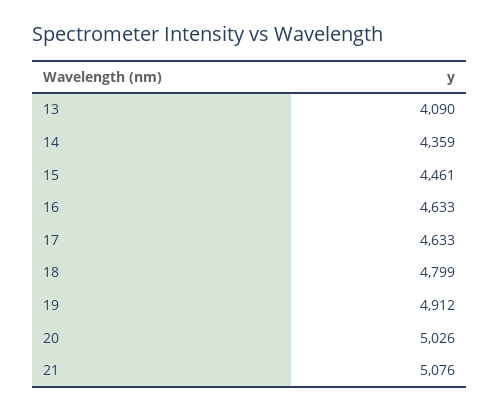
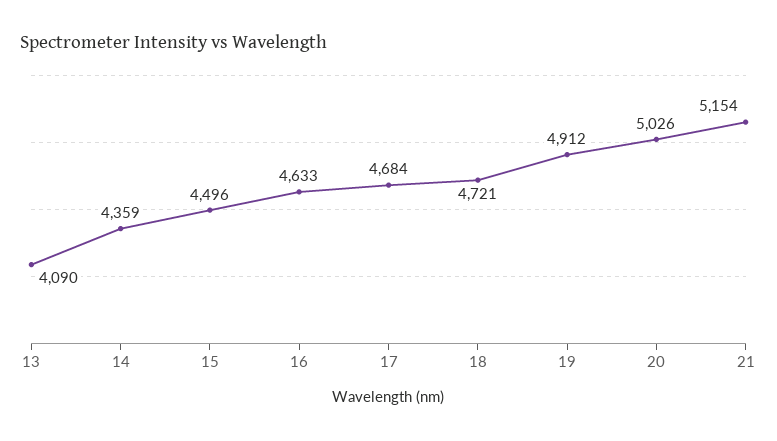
  {
    "13": 4090,
    "14": 4359,
-   "15": 4461,
+   "15": 4496,
    "16": 4633,
-   "17": 4633,
+   "17": 4684,
-   "18": 4799,
+   "18": 4721,
    "19": 4912,
    "20": 5026,
-   "21": 5076
+   "21": 5154
  }

